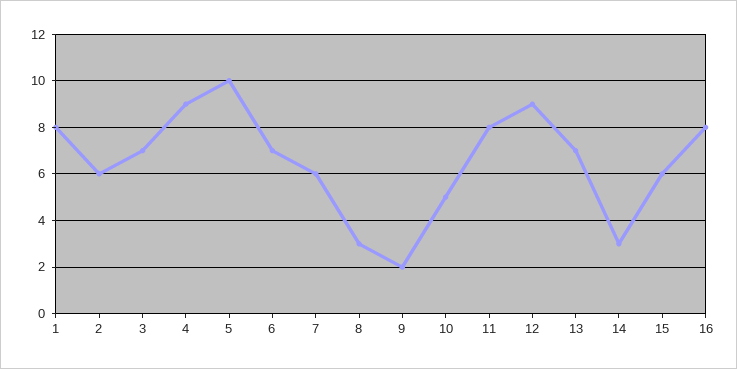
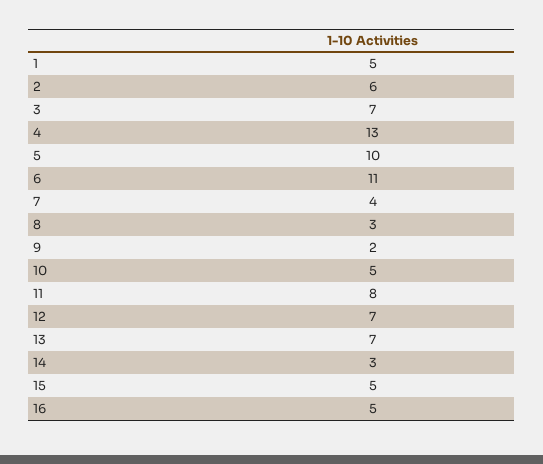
  {
-   "1": 8,
+   "1": 5,
    "2": 6,
    "3": 7,
-   "4": 9,
+   "4": 13,
    "5": 10,
-   "6": 7,
+   "6": 11,
-   "7": 6,
+   "7": 4,
    "8": 3,
    "9": 2,
    "10": 5,
    "11": 8,
-   "12": 9,
+   "12": 7,
    "13": 7,
    "14": 3,
-   "15": 6,
+   "15": 5,
-   "16": 8
+   "16": 5
  }

